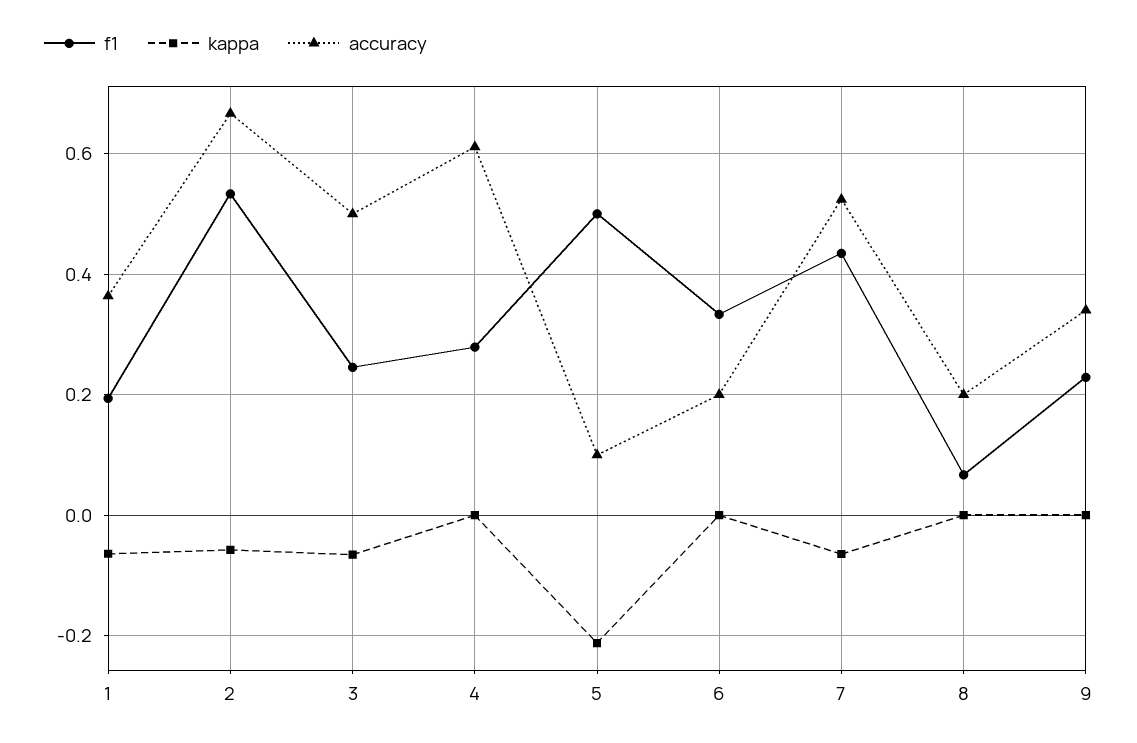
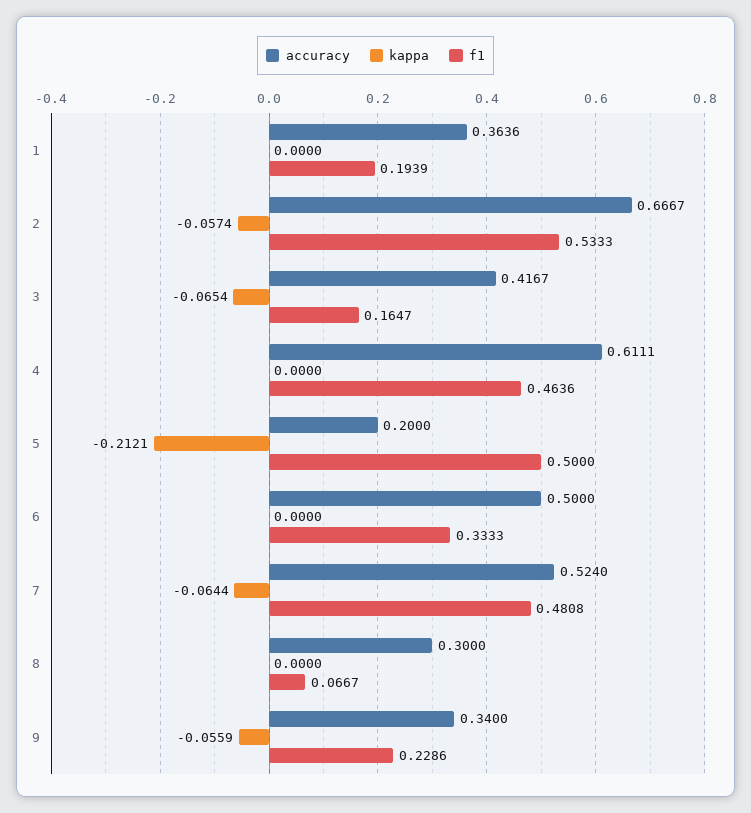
  {
    "f1": {
      "1": 0.1939,
      "2": 0.5333,
-     "3": 0.24,
+     "3": 0.1647,
-     "4": 0.28,
+     "4": 0.4636,
      "5": 0.5,
      "6": 0.3333,
-     "7": 0.44,
+     "7": 0.4808,
      "8": 0.0667,
      "9": 0.2286
    },
    "kappa": {
-     "1": -0.06,
+     "1": 0,
      "2": -0.0574,
      "3": -0.0654,
      "4": 0,
      "5": -0.2121,
      "6": 0,
      "7": -0.0644,
      "8": 0,
-     "9": 0
+     "9": -0.0559
    },
    "accuracy": {
      "1": 0.3636,
      "2": 0.6667,
-     "3": 0.5,
+     "3": 0.4167,
      "4": 0.6111,
-     "5": 0.1,
+     "5": 0.2,
-     "6": 0.2,
+     "6": 0.5,
      "7": 0.524,
-     "8": 0.2,
+     "8": 0.3,
      "9": 0.34
    }
  }

